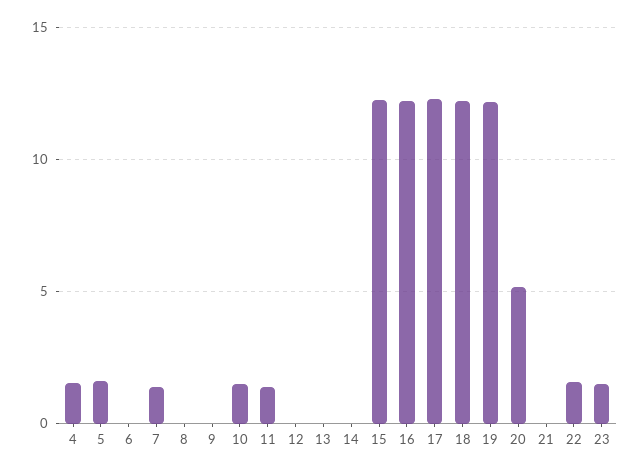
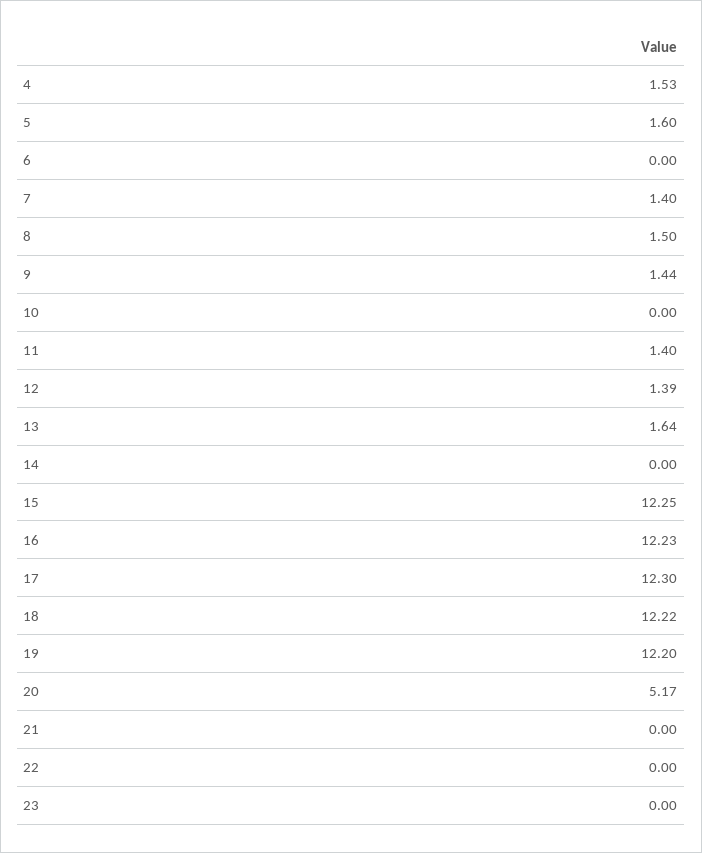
  {
    "4": 1.53,
    "5": 1.6,
    "6": 0,
    "7": 1.4,
-   "8": 0,
+   "8": 1.5,
-   "9": 0,
+   "9": 1.44,
-   "10": 1.5,
+   "10": 0,
    "11": 1.4,
-   "12": 0,
+   "12": 1.39,
-   "13": 0,
+   "13": 1.64,
    "14": 0,
    "15": 12.25,
    "16": 12.23,
    "17": 12.3,
    "18": 12.22,
    "19": 12.2,
    "20": 5.17,
    "21": 0,
-   "22": 1.5,
+   "22": 0,
-   "23": 1.5
+   "23": 0
  }

